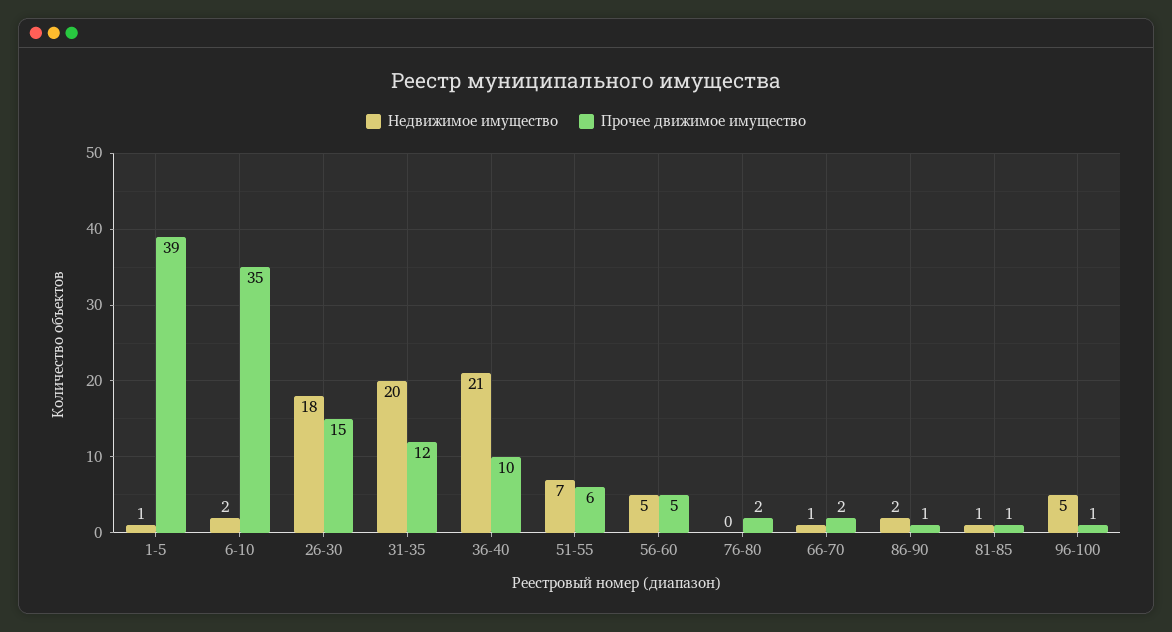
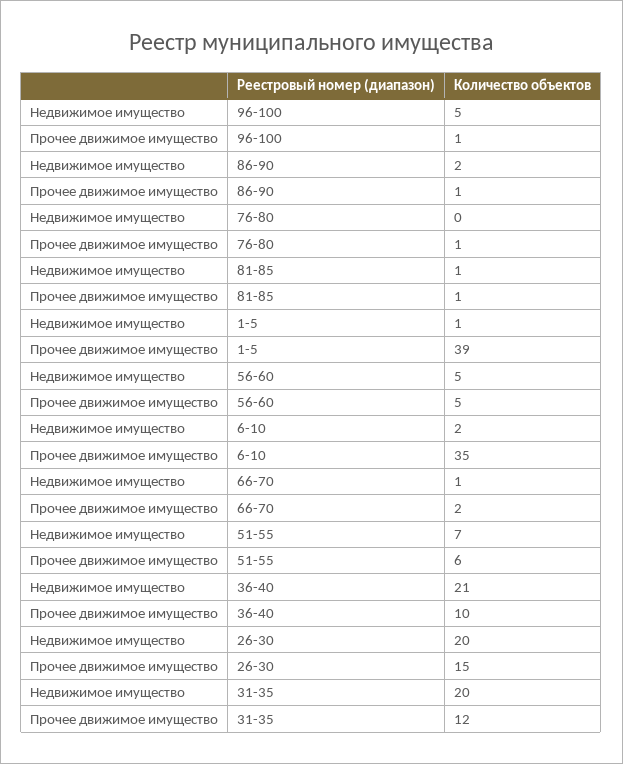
  {
    "Недвижимое имущество": {
      "1-5": 1,
      "6-10": 2,
-     "26-30": 18,
+     "26-30": 20,
      "31-35": 20,
      "36-40": 21,
      "51-55": 7,
      "56-60": 5,
      "76-80": 0,
      "66-70": 1,
      "86-90": 2,
      "81-85": 1,
      "96-100": 5
    },
    "Прочее движимое имущество": {
      "1-5": 39,
      "6-10": 35,
      "26-30": 15,
      "31-35": 12,
      "36-40": 10,
      "51-55": 6,
      "56-60": 5,
-     "76-80": 2,
+     "76-80": 1,
      "66-70": 2,
      "86-90": 1,
      "81-85": 1,
      "96-100": 1
    }
  }

